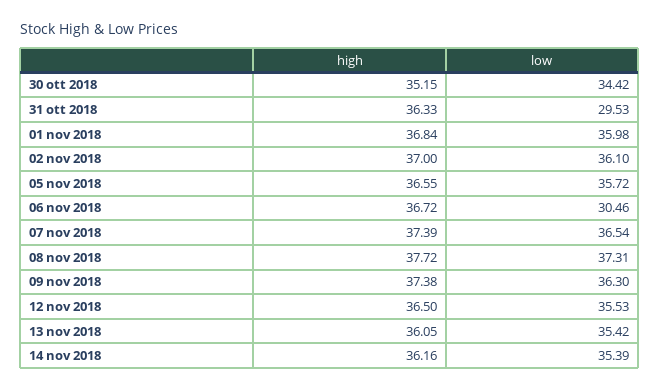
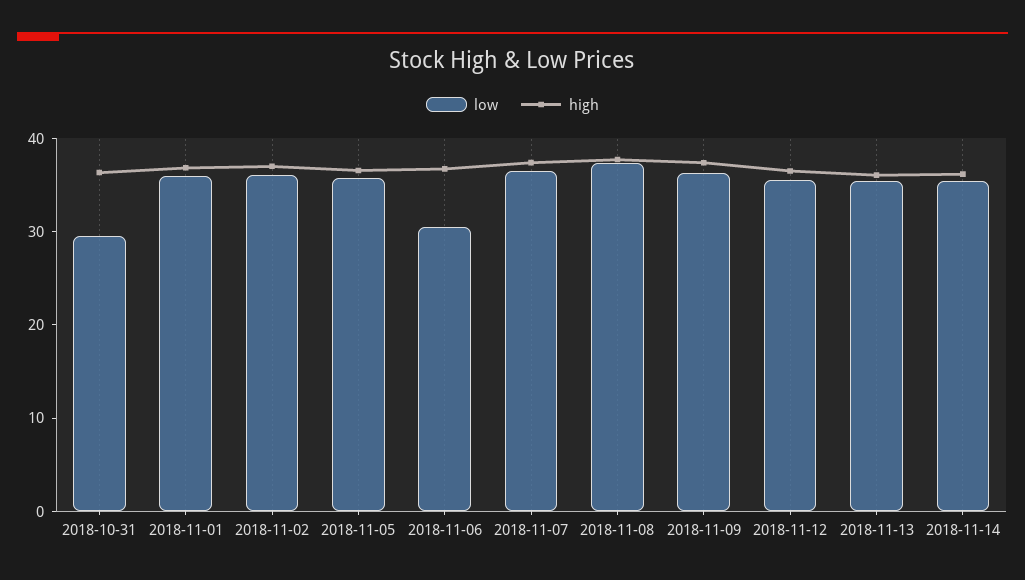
  {
    "high": {
-     "30 ott 2018": 35.15,
      "31 ott 2018": 36.33,
      "01 nov 2018": 36.84,
      "02 nov 2018": 37,
      "05 nov 2018": 36.55,
      "06 nov 2018": 36.72,
      "07 nov 2018": 37.39,
      "08 nov 2018": 37.72,
      "09 nov 2018": 37.38,
      "12 nov 2018": 36.5,
      "13 nov 2018": 36.05,
      "14 nov 2018": 36.16
    },
    "low": {
-     "30 ott 2018": 34.42,
      "31 ott 2018": 29.53,
      "01 nov 2018": 35.98,
      "02 nov 2018": 36.1,
      "05 nov 2018": 35.72,
      "06 nov 2018": 30.46,
      "07 nov 2018": 36.54,
      "08 nov 2018": 37.31,
      "09 nov 2018": 36.3,
      "12 nov 2018": 35.53,
      "13 nov 2018": 35.42,
      "14 nov 2018": 35.39
    }
  }

